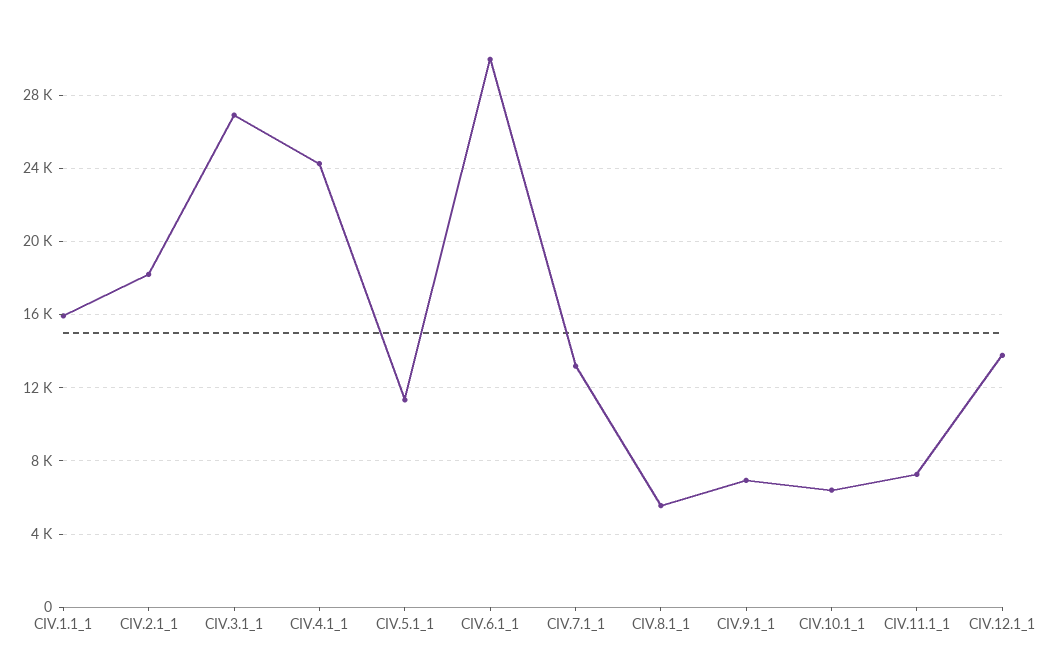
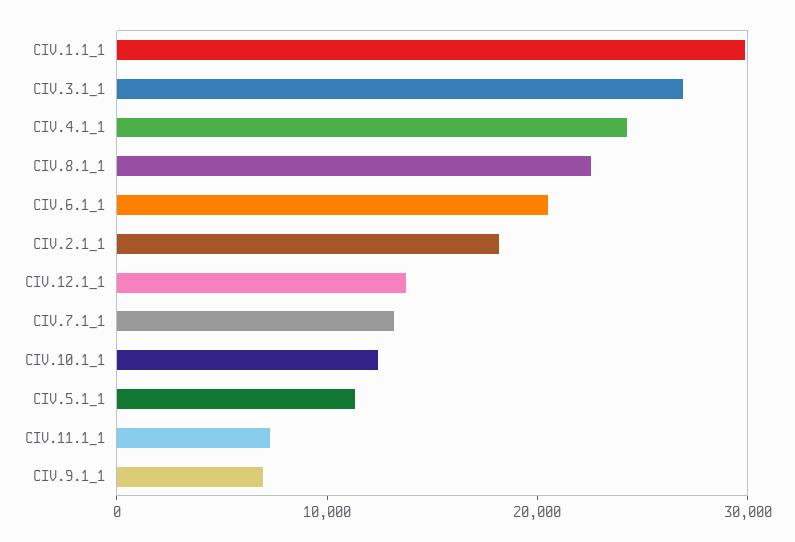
  {
-   "CIV.1.1_1": 16000,
+   "CIV.1.1_1": 30000,
    "CIV.2.1_1": 18000,
    "CIV.3.1_1": 27000,
    "CIV.4.1_1": 24500,
    "CIV.5.1_1": 11500,
-   "CIV.6.1_1": 30000,
+   "CIV.6.1_1": 20000,
    "CIV.7.1_1": 13000,
-   "CIV.8.1_1": 5500,
+   "CIV.8.1_1": 22000,
    "CIV.9.1_1": 7000,
-   "CIV.10.1_1": 6500,
+   "CIV.10.1_1": 12000,
    "CIV.11.1_1": 7500,
    "CIV.12.1_1": 14000
  }

